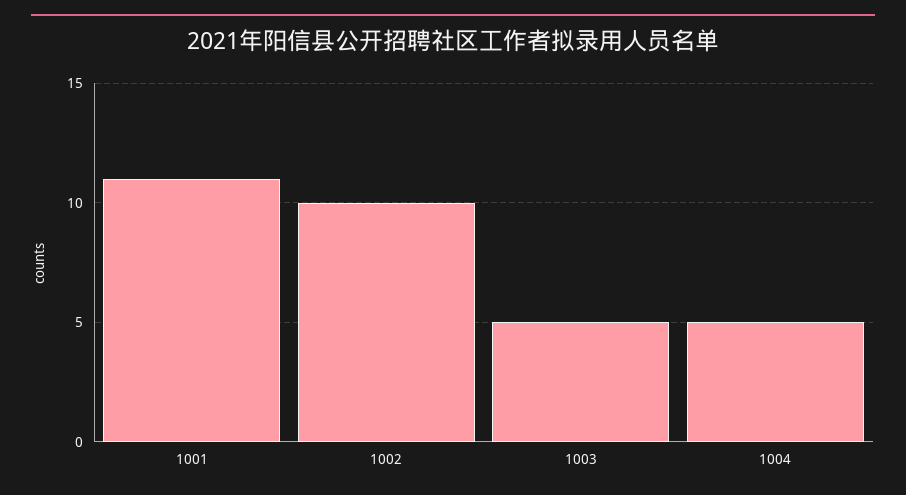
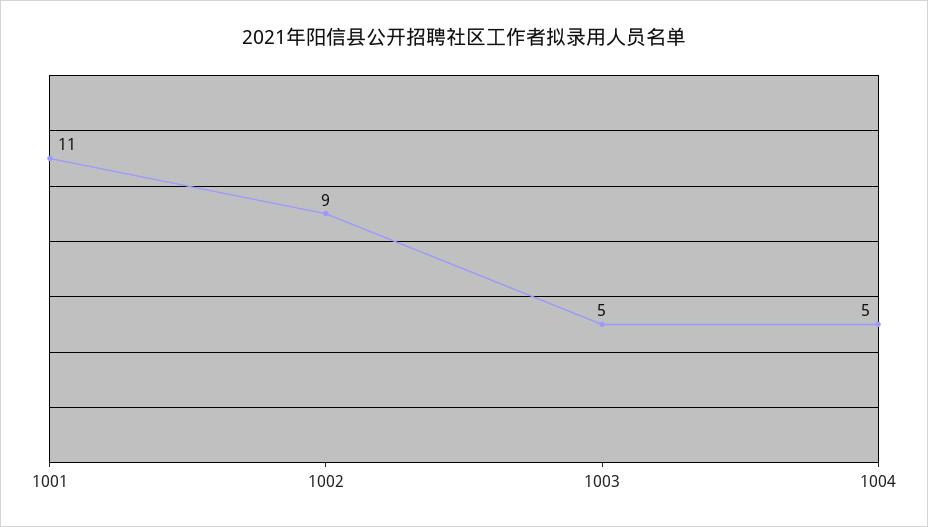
  {
    "1001": 11,
-   "1002": 10,
+   "1002": 9,
    "1003": 5,
    "1004": 5
  }

